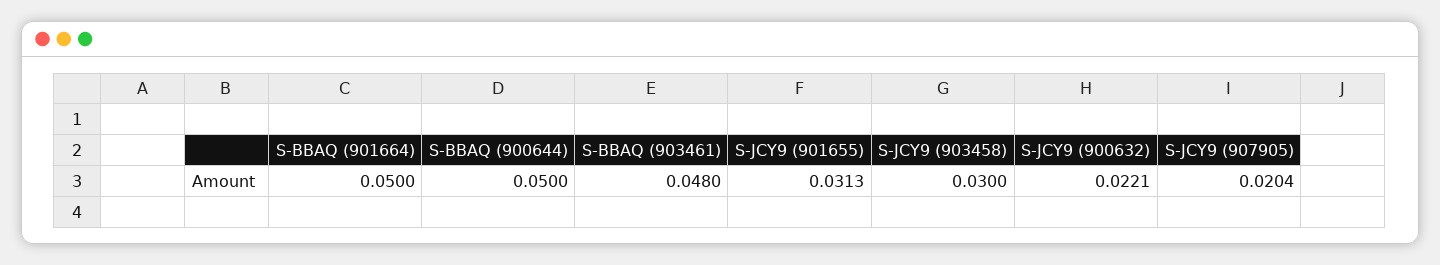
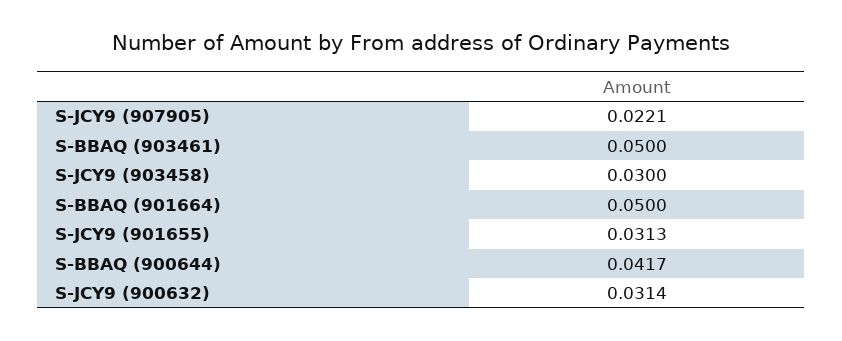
  {
    "S-BBAQ (901664)": 0.05,
-   "S-BBAQ (900644)": 0.05,
+   "S-BBAQ (900644)": 0.0417,
-   "S-BBAQ (903461)": 0.048,
+   "S-BBAQ (903461)": 0.05,
    "S-JCY9 (901655)": 0.0313,
    "S-JCY9 (903458)": 0.03,
-   "S-JCY9 (900632)": 0.0221,
+   "S-JCY9 (900632)": 0.0314,
-   "S-JCY9 (907905)": 0.0204
+   "S-JCY9 (907905)": 0.0221
  }

